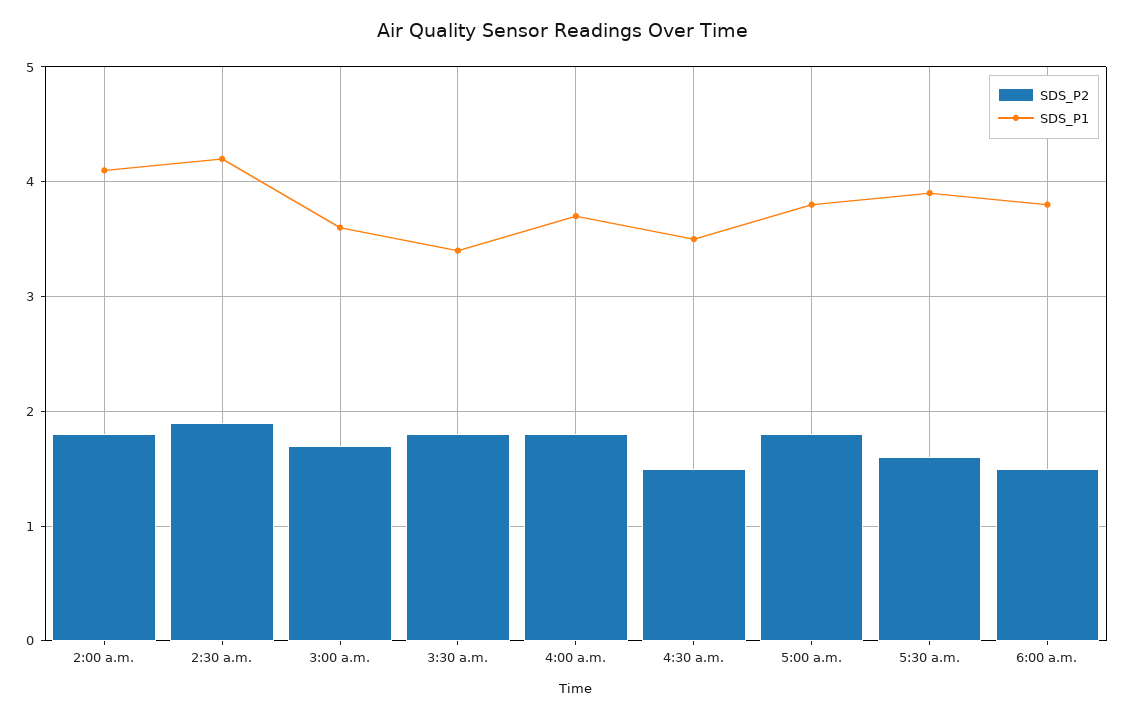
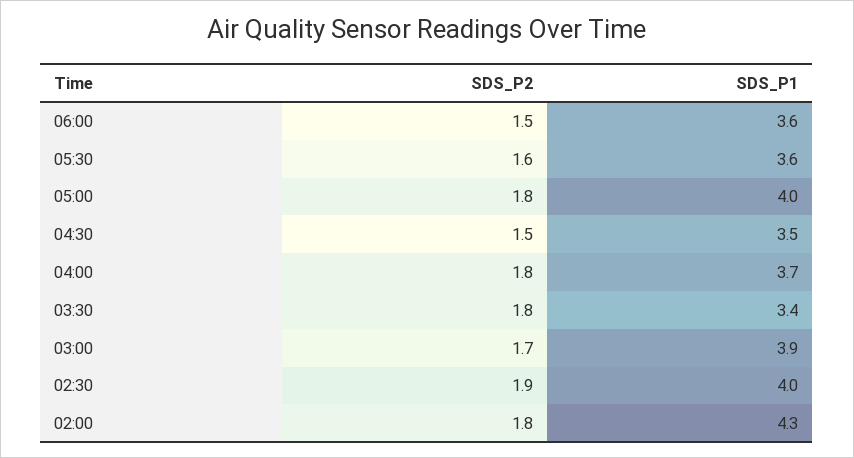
  {
    "SDS_P2": {
      "2:00 a.m.": 1.8,
      "2:30 a.m.": 1.9,
      "3:00 a.m.": 1.7,
      "3:30 a.m.": 1.8,
      "4:00 a.m.": 1.8,
      "4:30 a.m.": 1.5,
      "5:00 a.m.": 1.8,
      "5:30 a.m.": 1.6,
      "6:00 a.m.": 1.5
    },
    "SDS_P1": {
-     "2:00 a.m.": 4.1,
+     "2:00 a.m.": 4.3,
-     "2:30 a.m.": 4.2,
+     "2:30 a.m.": 4,
-     "3:00 a.m.": 3.6,
+     "3:00 a.m.": 3.9,
      "3:30 a.m.": 3.4,
      "4:00 a.m.": 3.7,
      "4:30 a.m.": 3.5,
-     "5:00 a.m.": 3.8,
+     "5:00 a.m.": 4,
-     "5:30 a.m.": 3.9,
+     "5:30 a.m.": 3.6,
-     "6:00 a.m.": 3.8
+     "6:00 a.m.": 3.6
    }
  }

